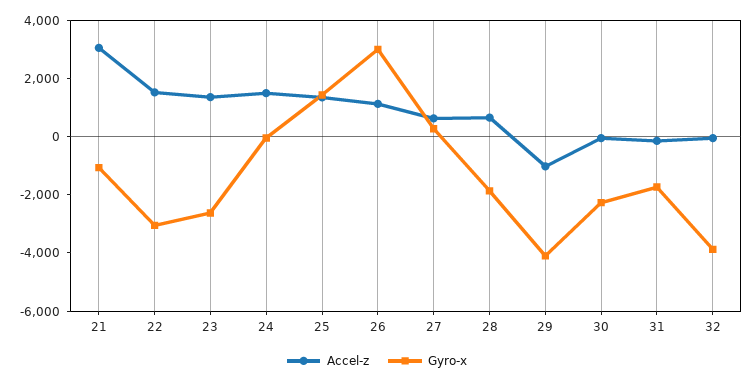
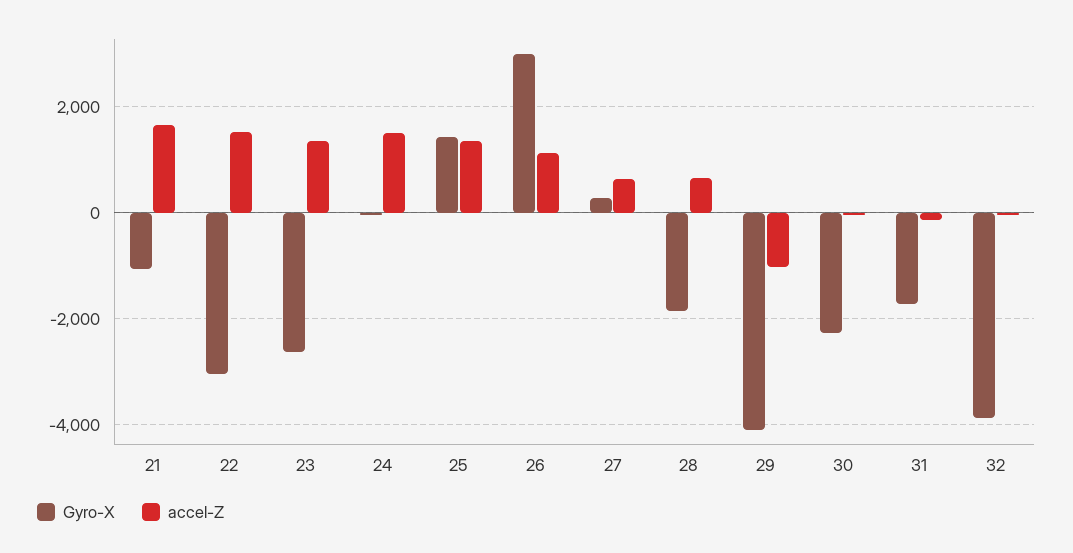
  {
    "Accel-z": {
-     "21": 3000,
+     "21": 1600,
      "22": 1600,
      "23": 1400,
      "24": 1400,
      "25": 1400,
      "26": 1200,
      "27": 600,
      "28": 600,
      "29": -1000,
      "30": 0,
      "31": -200,
      "32": 0
    },
    "Gyro-x": {
      "21": -1000,
      "22": -3000,
      "23": -2600,
      "24": 0,
      "25": 1400,
      "26": 3000,
      "27": 200,
      "28": -1800,
      "29": -4200,
      "30": -2200,
      "31": -1800,
      "32": -3800
    }
  }

